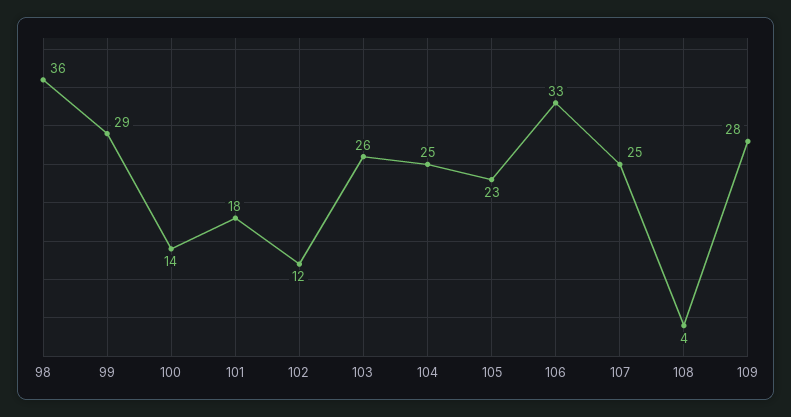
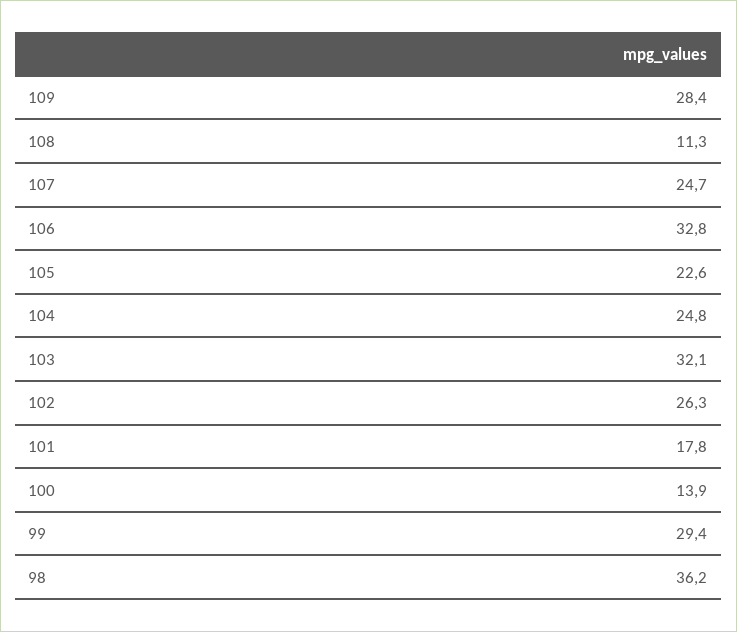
  {
    "98": 36.2,
    "99": 29.4,
    "100": 13.9,
    "101": 17.8,
-   "102": 12,
+   "102": 26.3,
-   "103": 26,
+   "103": 32.1,
    "104": 24.8,
    "105": 22.6,
    "106": 32.8,
    "107": 24.7,
-   "108": 4,
+   "108": 11.3,
    "109": 28.4
  }

